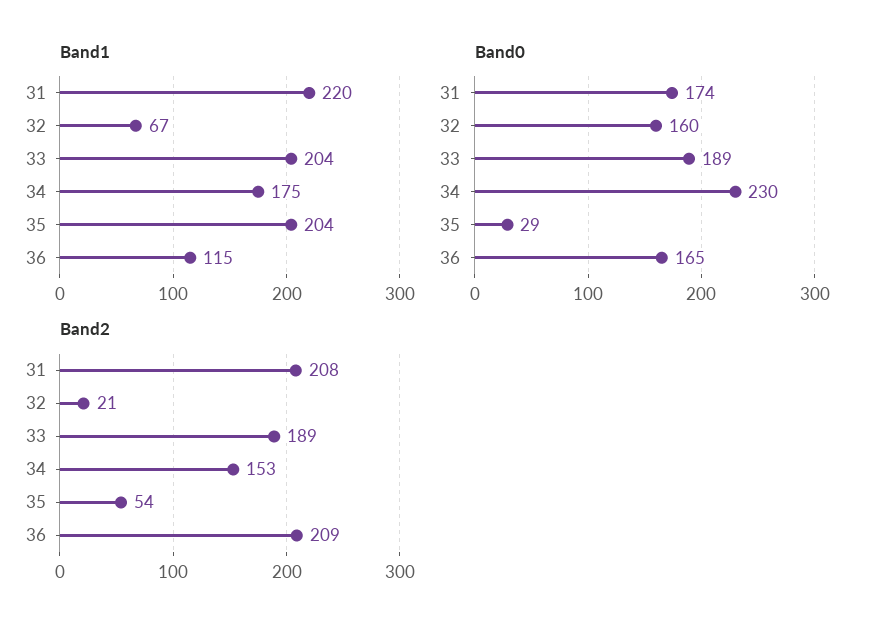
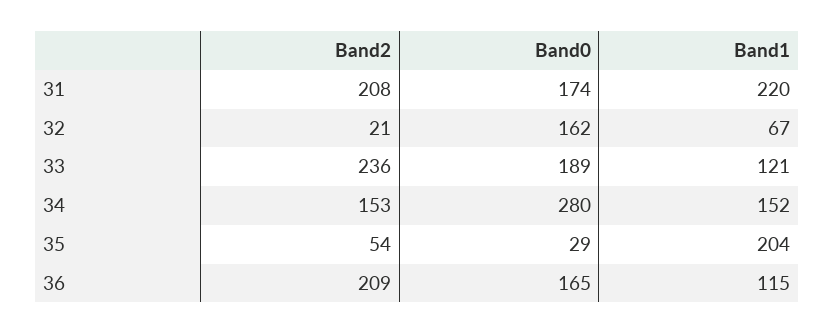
  {
    "Band1": {
      "31": 220,
      "32": 67,
-     "33": 204,
+     "33": 121,
-     "34": 175,
+     "34": 152,
      "35": 204,
      "36": 115
    },
    "Band0": {
      "31": 174,
-     "32": 160,
+     "32": 162,
      "33": 189,
-     "34": 230,
+     "34": 280,
      "35": 29,
      "36": 165
    },
    "Band2": {
      "31": 208,
      "32": 21,
-     "33": 189,
+     "33": 236,
      "34": 153,
      "35": 54,
      "36": 209
    }
  }

